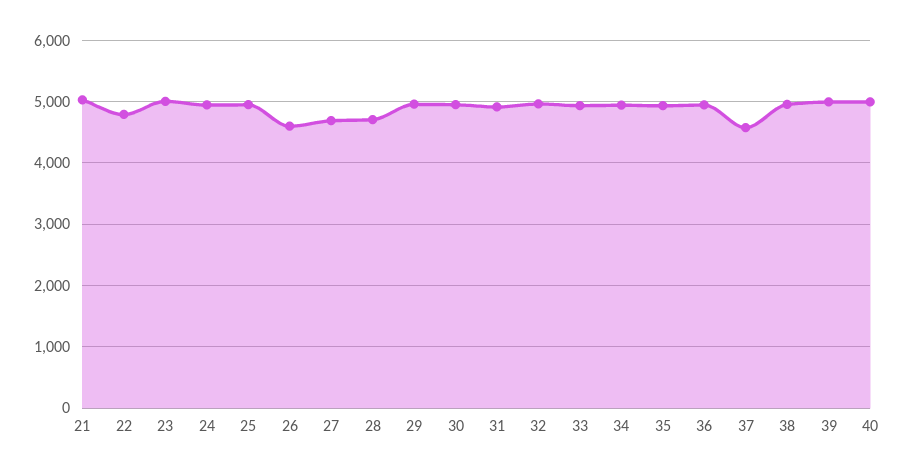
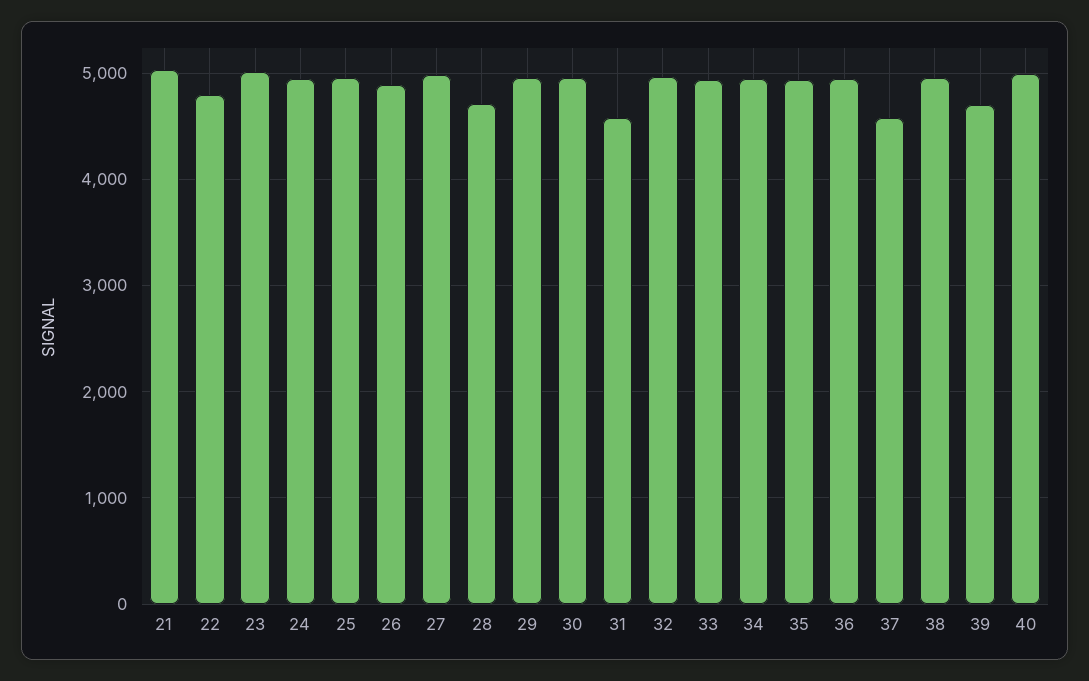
  {
    "21": 5000,
    "22": 4800,
    "23": 5000,
    "24": 4900,
    "25": 5000,
-   "26": 4600,
+   "26": 4900,
-   "27": 4700,
+   "27": 5000,
    "28": 4700,
    "29": 5000,
    "30": 5000,
-   "31": 4900,
+   "31": 4600,
    "32": 5000,
    "33": 4900,
    "34": 4900,
    "35": 4900,
    "36": 4900,
    "37": 4600,
    "38": 5000,
-   "39": 5000,
+   "39": 4700,
    "40": 5000
  }

